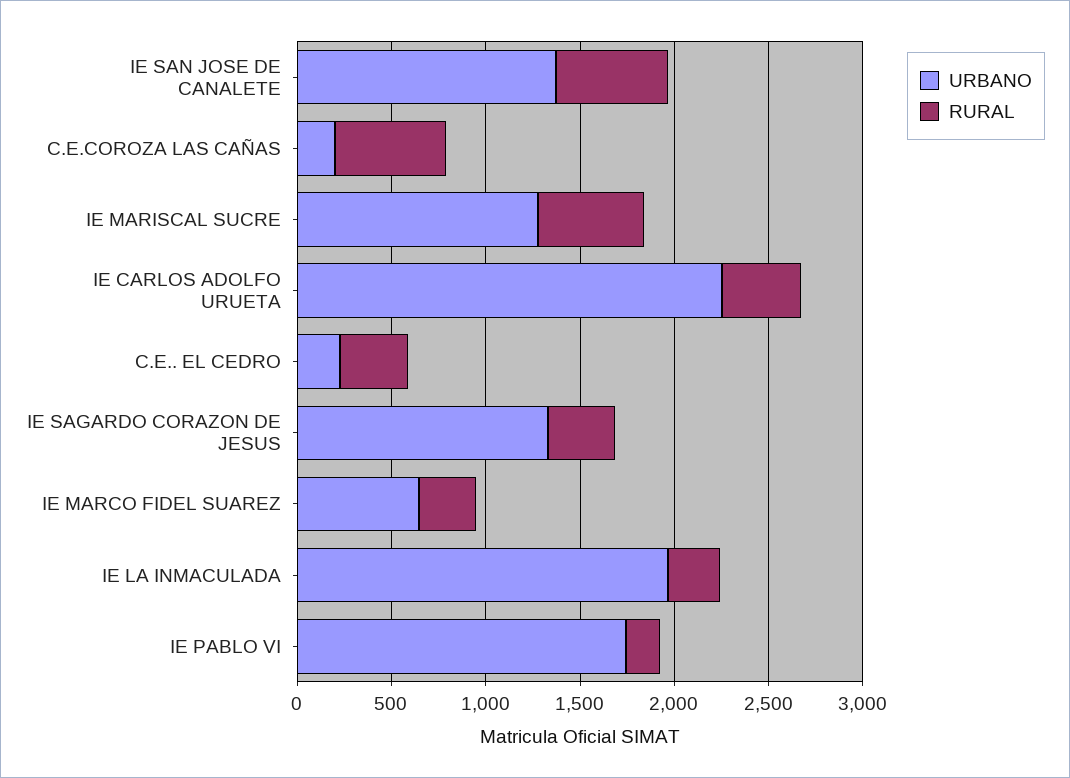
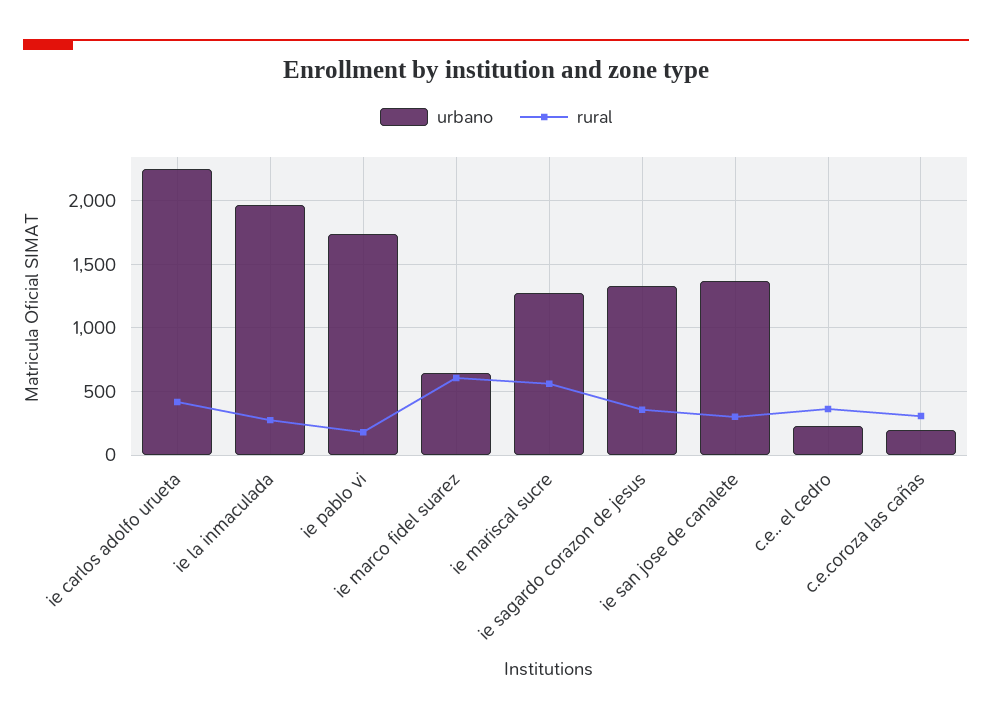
  {
    "URBANO": {
      "IE SAN JOSE DE CANALETE": 1350,
      "C.E.COROZA LAS CAÑAS": 200,
      "IE MARISCAL SUCRE": 1300,
      "IE CARLOS ADOLFO URUETA": 2250,
      "C.E.. EL CEDRO": 250,
      "IE SAGARDO CORAZON DE JESUS": 1350,
      "IE MARCO FIDEL SUAREZ": 650,
      "IE LA INMACULADA": 1950,
      "IE PABLO VI": 1750
    },
    "RURAL": {
-     "IE SAN JOSE DE CANALETE": 600,
+     "IE SAN JOSE DE CANALETE": 300,
-     "C.E.COROZA LAS CAÑAS": 600,
+     "C.E.COROZA LAS CAÑAS": 300,
      "IE MARISCAL SUCRE": 550,
      "IE CARLOS ADOLFO URUETA": 400,
      "C.E.. EL CEDRO": 350,
      "IE SAGARDO CORAZON DE JESUS": 350,
-     "IE MARCO FIDEL SUAREZ": 300,
+     "IE MARCO FIDEL SUAREZ": 600,
      "IE LA INMACULADA": 300,
      "IE PABLO VI": 200
    }
  }

